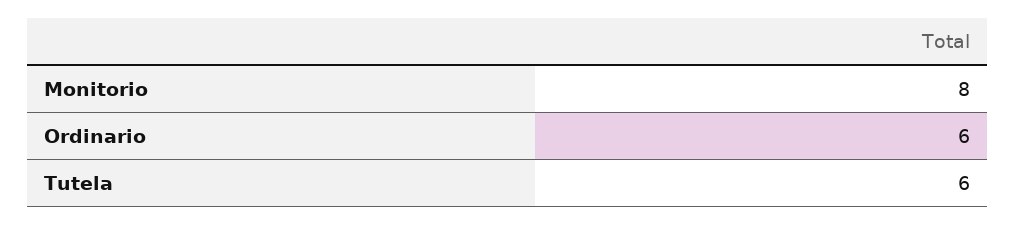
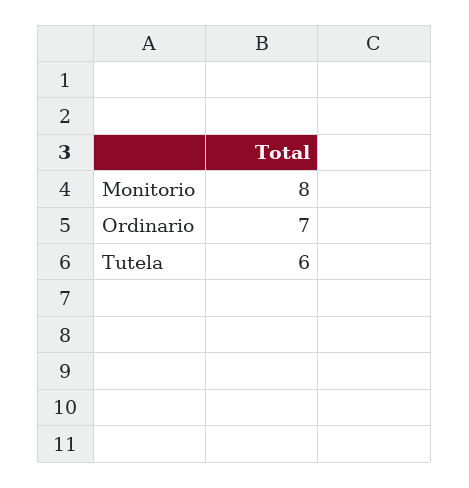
  {
    "Monitorio": 8,
-   "Ordinario": 6,
+   "Ordinario": 7,
    "Tutela": 6
  }

